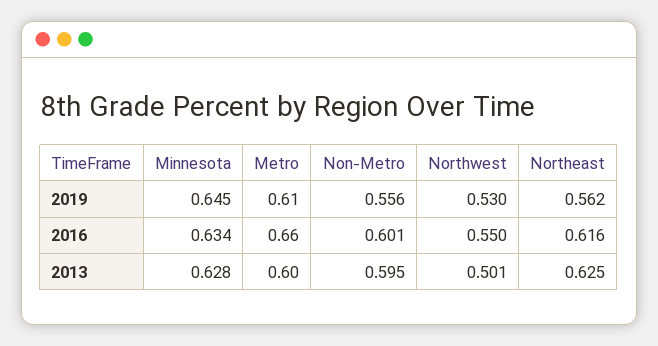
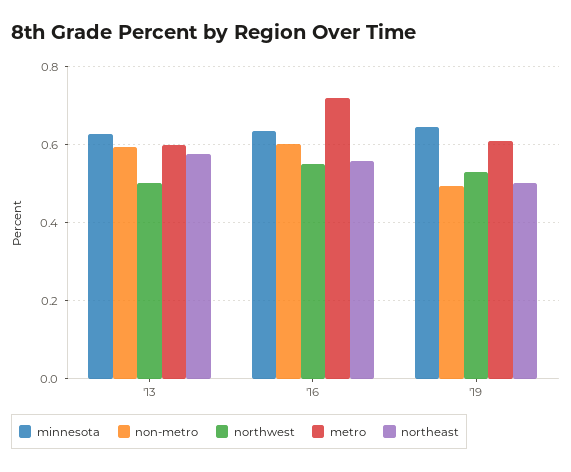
  {
    "Minnesota": {
      "2019": 0.645,
      "2016": 0.634,
      "2013": 0.628
    },
    "Metro": {
      "2019": 0.61,
-     "2016": 0.66,
+     "2016": 0.72,
      "2013": 0.6
    },
    "Non-Metro": {
-     "2019": 0.556,
+     "2019": 0.5,
      "2016": 0.601,
      "2013": 0.595
    },
    "Northwest": {
      "2019": 0.53,
      "2016": 0.55,
      "2013": 0.501
    },
    "Northeast": {
-     "2019": 0.562,
+     "2019": 0.5,
-     "2016": 0.616,
+     "2016": 0.56,
-     "2013": 0.625
+     "2013": 0.58
    }
  }

